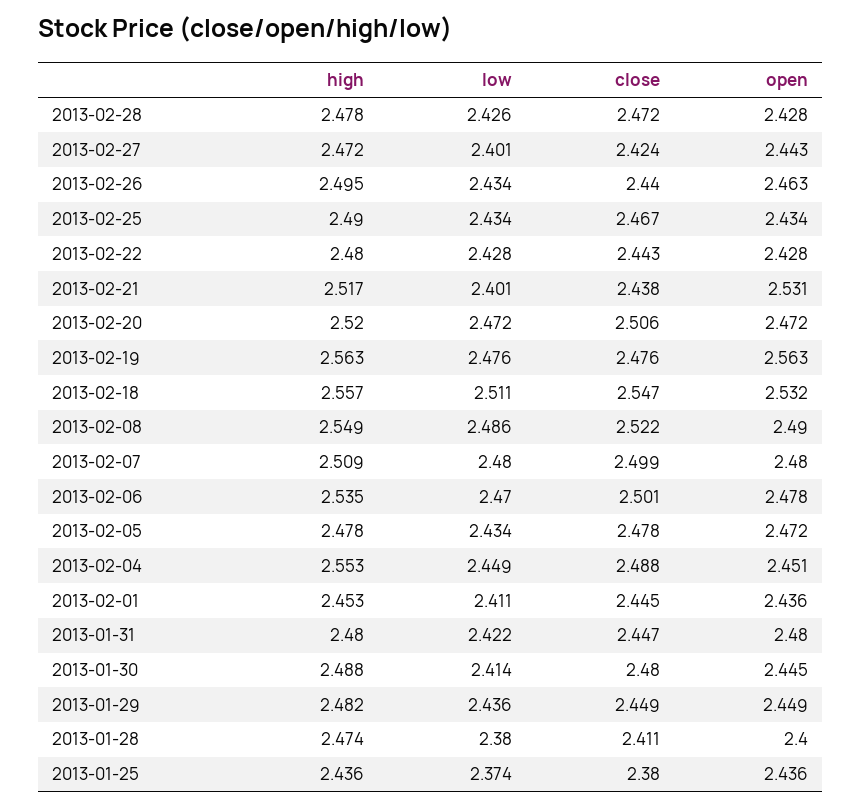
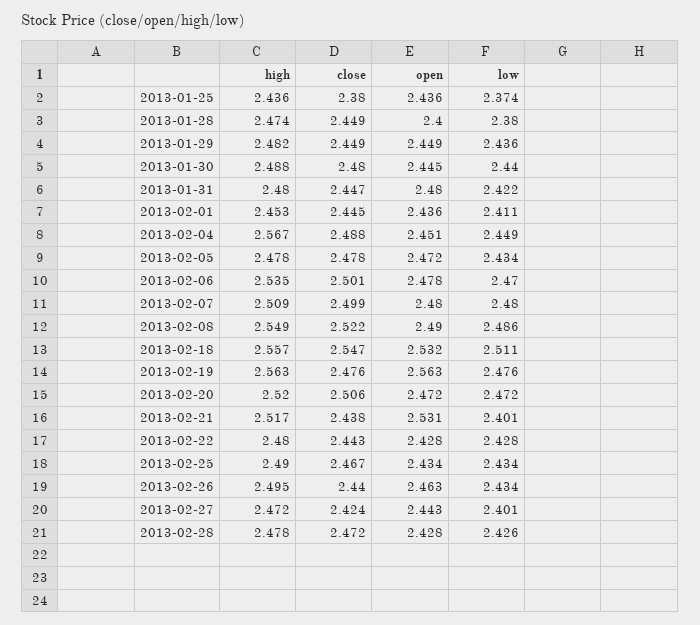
  {
    "high": {
      "2013-02-28": 2.478,
      "2013-02-27": 2.472,
      "2013-02-26": 2.495,
      "2013-02-25": 2.49,
      "2013-02-22": 2.48,
      "2013-02-21": 2.517,
      "2013-02-20": 2.52,
      "2013-02-19": 2.563,
      "2013-02-18": 2.557,
      "2013-02-08": 2.549,
      "2013-02-07": 2.509,
      "2013-02-06": 2.535,
      "2013-02-05": 2.478,
-     "2013-02-04": 2.553,
+     "2013-02-04": 2.567,
      "2013-02-01": 2.453,
      "2013-01-31": 2.48,
      "2013-01-30": 2.488,
      "2013-01-29": 2.482,
      "2013-01-28": 2.474,
      "2013-01-25": 2.436
    },
    "low": {
      "2013-02-28": 2.426,
      "2013-02-27": 2.401,
      "2013-02-26": 2.434,
      "2013-02-25": 2.434,
      "2013-02-22": 2.428,
      "2013-02-21": 2.401,
      "2013-02-20": 2.472,
      "2013-02-19": 2.476,
      "2013-02-18": 2.511,
      "2013-02-08": 2.486,
      "2013-02-07": 2.48,
      "2013-02-06": 2.47,
      "2013-02-05": 2.434,
      "2013-02-04": 2.449,
      "2013-02-01": 2.411,
      "2013-01-31": 2.422,
-     "2013-01-30": 2.414,
+     "2013-01-30": 2.44,
      "2013-01-29": 2.436,
      "2013-01-28": 2.38,
      "2013-01-25": 2.374
    },
    "close": {
      "2013-02-28": 2.472,
      "2013-02-27": 2.424,
      "2013-02-26": 2.44,
      "2013-02-25": 2.467,
      "2013-02-22": 2.443,
      "2013-02-21": 2.438,
      "2013-02-20": 2.506,
      "2013-02-19": 2.476,
      "2013-02-18": 2.547,
      "2013-02-08": 2.522,
      "2013-02-07": 2.499,
      "2013-02-06": 2.501,
      "2013-02-05": 2.478,
      "2013-02-04": 2.488,
      "2013-02-01": 2.445,
      "2013-01-31": 2.447,
      "2013-01-30": 2.48,
      "2013-01-29": 2.449,
-     "2013-01-28": 2.411,
+     "2013-01-28": 2.449,
      "2013-01-25": 2.38
    },
    "open": {
      "2013-02-28": 2.428,
      "2013-02-27": 2.443,
      "2013-02-26": 2.463,
      "2013-02-25": 2.434,
      "2013-02-22": 2.428,
      "2013-02-21": 2.531,
      "2013-02-20": 2.472,
      "2013-02-19": 2.563,
      "2013-02-18": 2.532,
      "2013-02-08": 2.49,
      "2013-02-07": 2.48,
      "2013-02-06": 2.478,
      "2013-02-05": 2.472,
      "2013-02-04": 2.451,
      "2013-02-01": 2.436,
      "2013-01-31": 2.48,
      "2013-01-30": 2.445,
      "2013-01-29": 2.449,
      "2013-01-28": 2.4,
      "2013-01-25": 2.436
    }
  }

